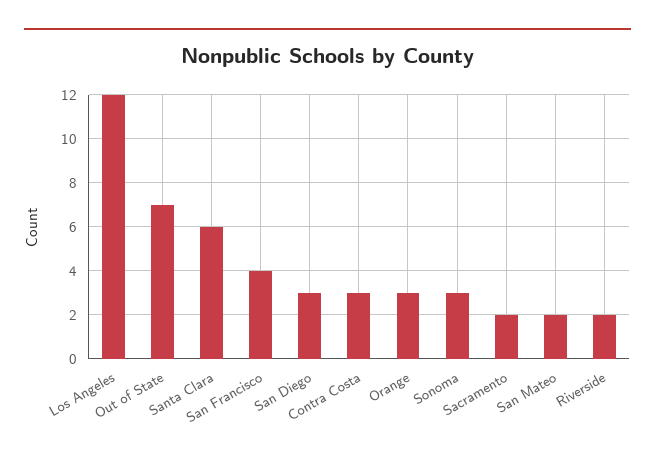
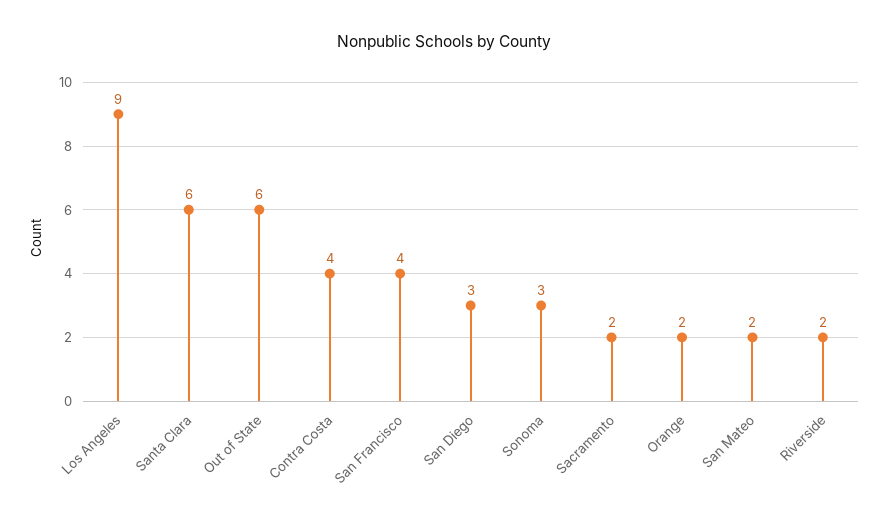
  {
-   "Los Angeles": 12,
+   "Los Angeles": 9,
-   "Out of State": 7,
+   "Out of State": 6,
    "Santa Clara": 6,
    "San Francisco": 4,
    "San Diego": 3,
-   "Contra Costa": 3,
+   "Contra Costa": 4,
-   "Orange": 3,
+   "Orange": 2,
    "Sonoma": 3,
    "Sacramento": 2,
    "San Mateo": 2,
    "Riverside": 2
  }

